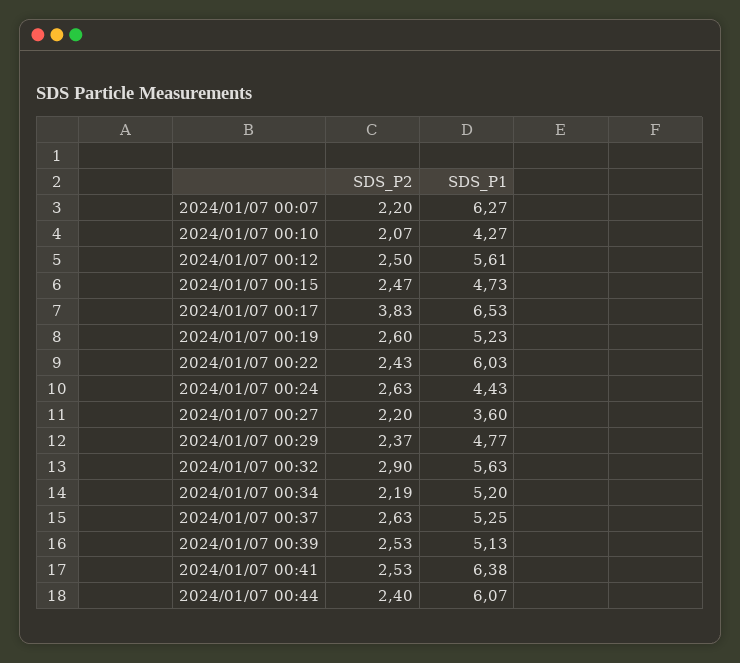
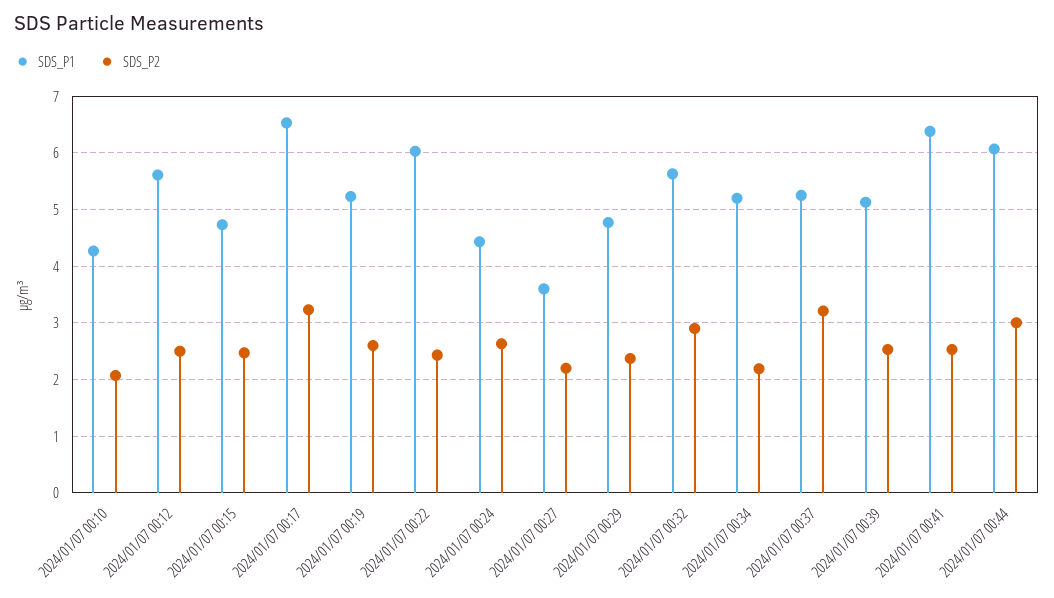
  {
    "SDS_P2": {
-     "2024/01/07 00:07": 2.2,
      "2024/01/07 00:10": 2.07,
      "2024/01/07 00:12": 2.5,
      "2024/01/07 00:15": 2.47,
-     "2024/01/07 00:17": 3.83,
+     "2024/01/07 00:17": 3.2,
      "2024/01/07 00:19": 2.6,
      "2024/01/07 00:22": 2.43,
      "2024/01/07 00:24": 2.63,
      "2024/01/07 00:27": 2.2,
      "2024/01/07 00:29": 2.37,
      "2024/01/07 00:32": 2.9,
      "2024/01/07 00:34": 2.19,
-     "2024/01/07 00:37": 2.63,
+     "2024/01/07 00:37": 3.2,
      "2024/01/07 00:39": 2.53,
      "2024/01/07 00:41": 2.53,
-     "2024/01/07 00:44": 2.4
+     "2024/01/07 00:44": 3
    },
    "SDS_P1": {
-     "2024/01/07 00:07": 6.27,
      "2024/01/07 00:10": 4.27,
      "2024/01/07 00:12": 5.61,
      "2024/01/07 00:15": 4.73,
      "2024/01/07 00:17": 6.53,
      "2024/01/07 00:19": 5.23,
      "2024/01/07 00:22": 6.03,
      "2024/01/07 00:24": 4.43,
      "2024/01/07 00:27": 3.6,
      "2024/01/07 00:29": 4.77,
      "2024/01/07 00:32": 5.63,
      "2024/01/07 00:34": 5.2,
      "2024/01/07 00:37": 5.25,
      "2024/01/07 00:39": 5.13,
      "2024/01/07 00:41": 6.38,
      "2024/01/07 00:44": 6.07
    }
  }

